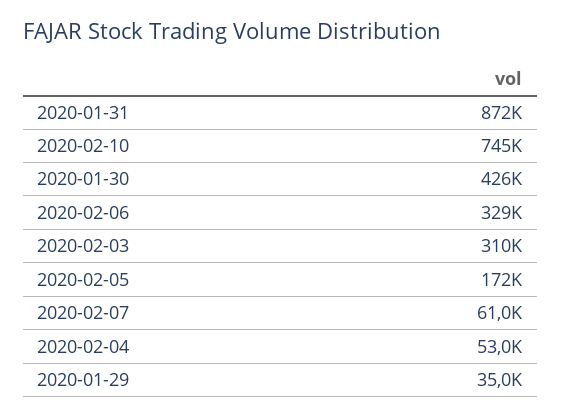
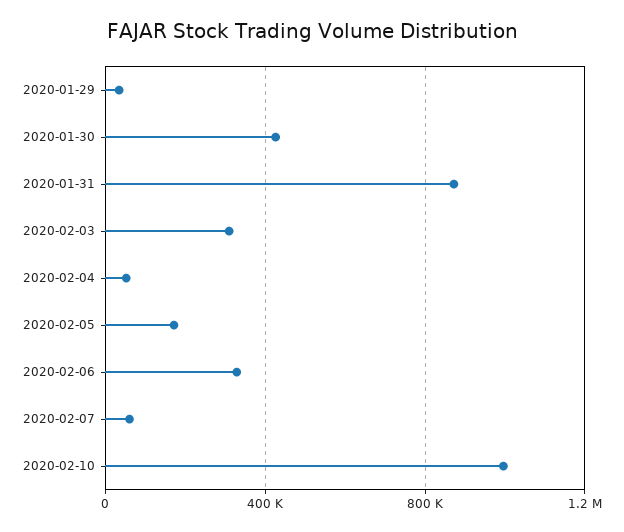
  {
    "2020-01-31": 872000,
-   "2020-02-10": 745000,
+   "2020-02-10": 1000000,
    "2020-01-30": 426000,
    "2020-02-06": 329000,
    "2020-02-03": 310000,
    "2020-02-05": 172000,
    "2020-02-07": 61000,
    "2020-02-04": 53000,
    "2020-01-29": 35000
  }

